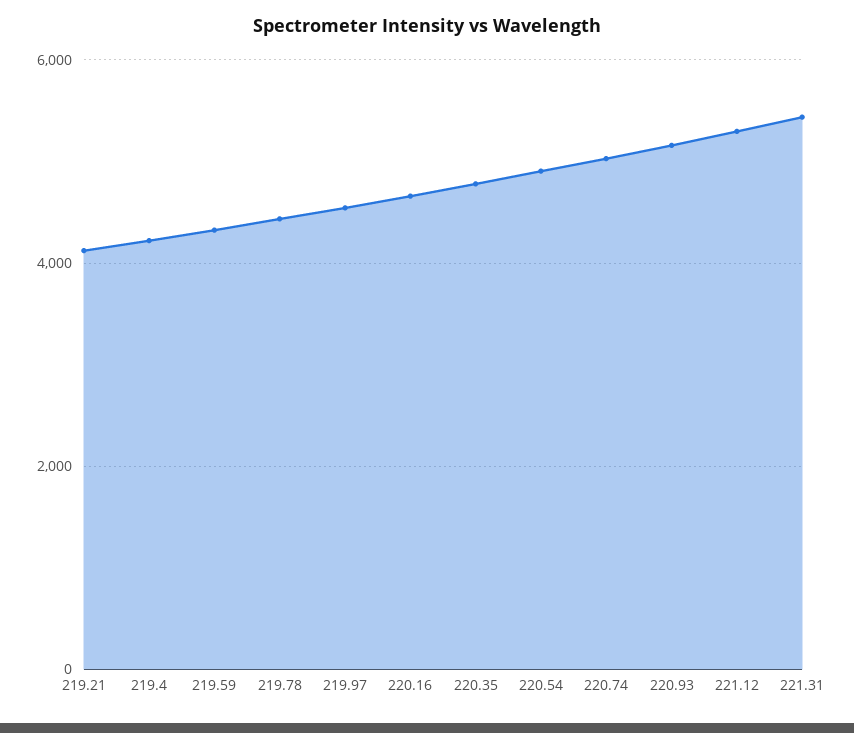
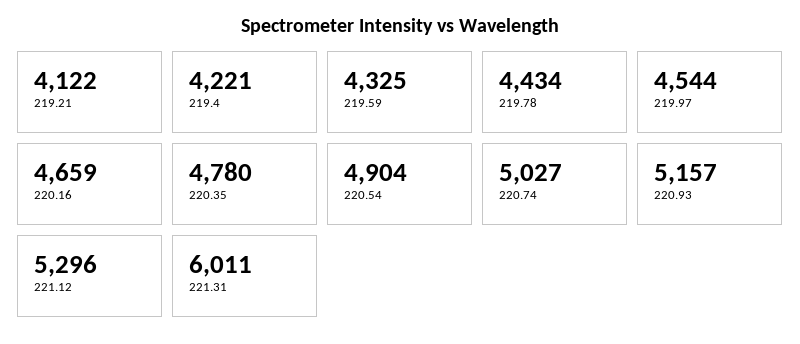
  {
    "219.21": 4122,
    "219.4": 4221,
    "219.59": 4325,
    "219.78": 4434,
    "219.97": 4544,
    "220.16": 4659,
    "220.35": 4780,
    "220.54": 4904,
    "220.74": 5027,
    "220.93": 5157,
    "221.12": 5296,
-   "221.31": 5400
+   "221.31": 6011
  }

